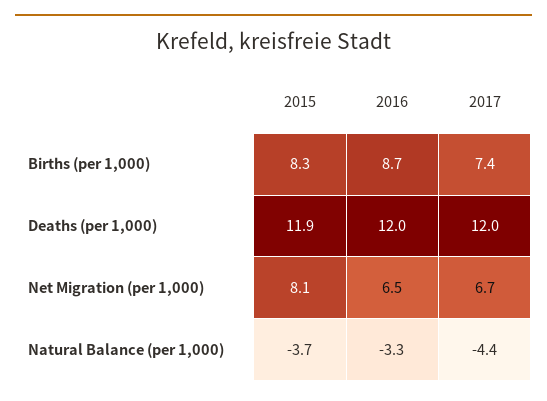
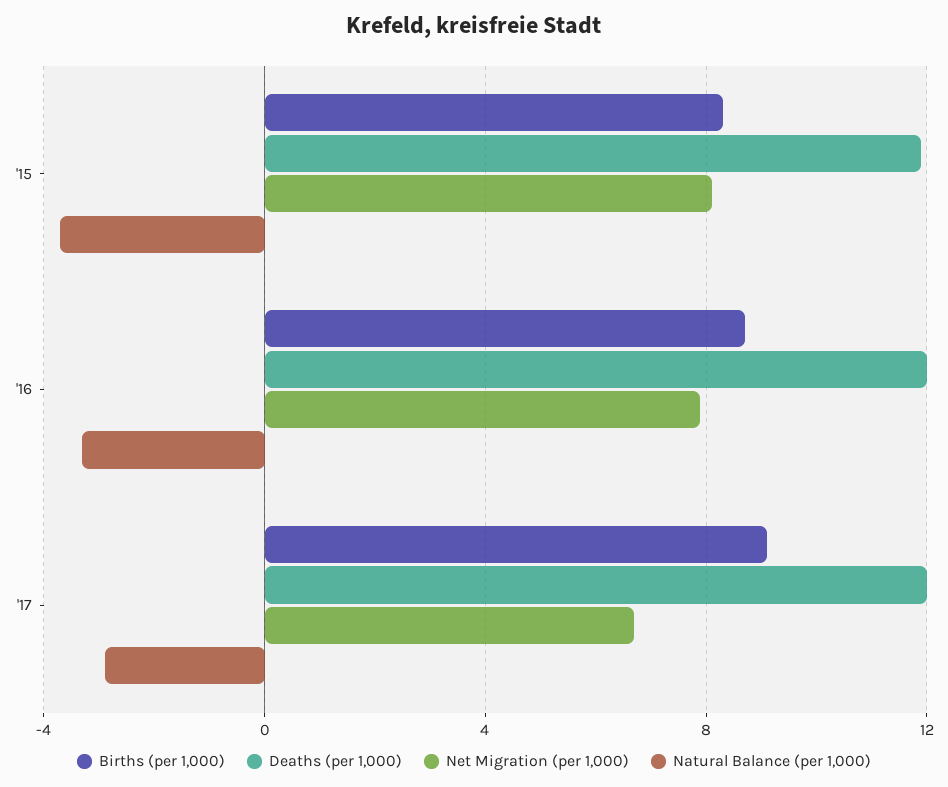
  {
    "Births (per 1,000)": {
      "2015": 8.3,
      "2016": 8.7,
-     "2017": 7.4
+     "2017": 9
    },
    "Deaths (per 1,000)": {
      "2015": 11.9,
      "2016": 12,
      "2017": 12
    },
    "Net Migration (per 1,000)": {
      "2015": 8.1,
-     "2016": 6.5,
+     "2016": 8,
      "2017": 6.7
    },
    "Natural Balance (per 1,000)": {
      "2015": -3.7,
      "2016": -3.3,
-     "2017": -4.4
+     "2017": -3
    }
  }

